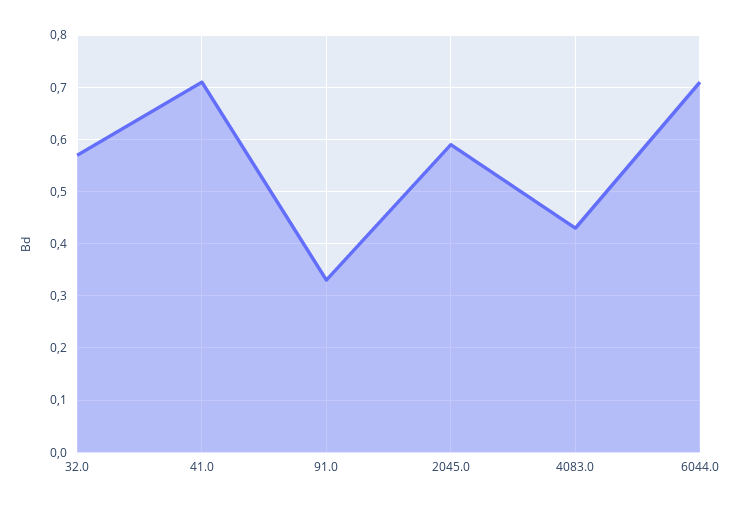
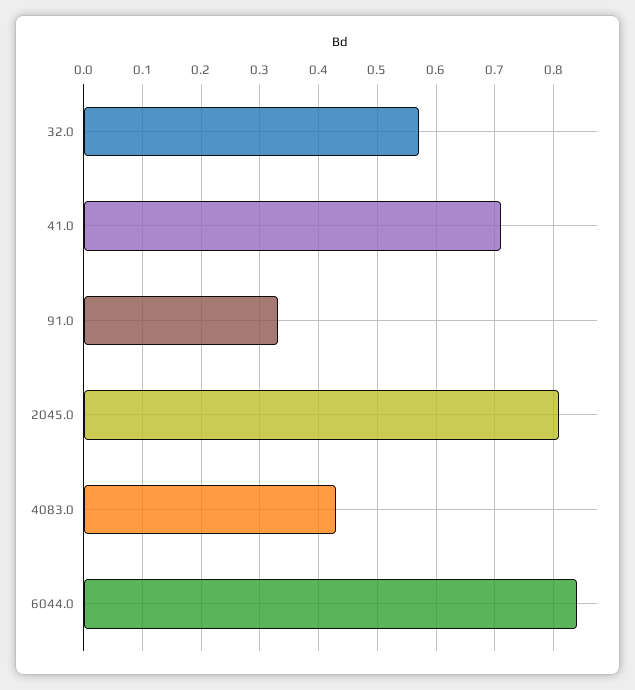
  {
    "32.0": 0.55,
    "41.0": 0.7,
    "91.0": 0.35,
-   "2045.0": 0.6,
+   "2045.0": 0.8,
    "4083.0": 0.45,
-   "6044.0": 0.7
+   "6044.0": 0.85
  }

